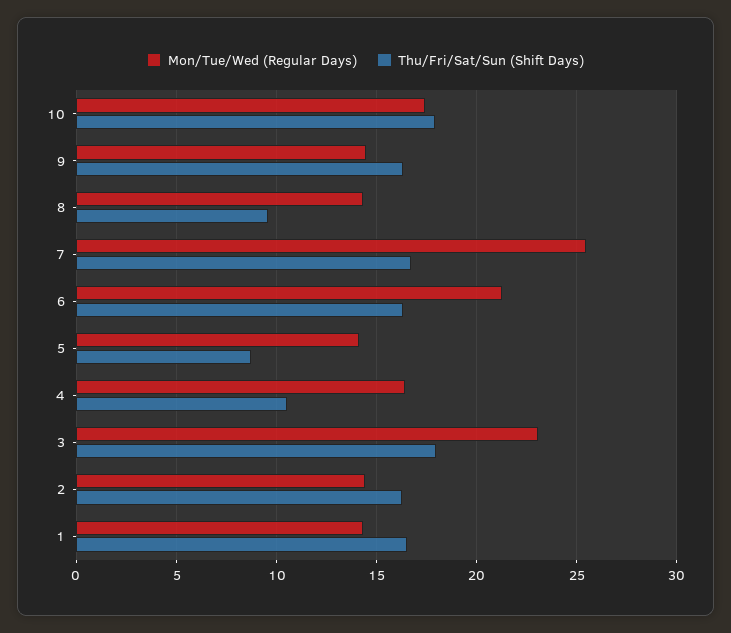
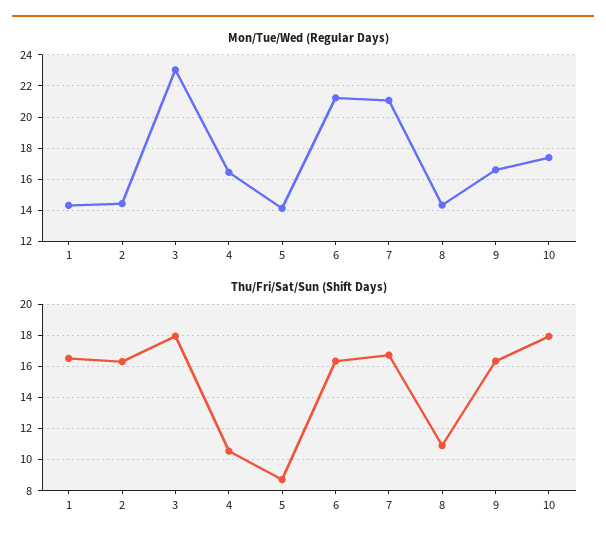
  {
    "Mon/Tue/Wed (Regular Days)": {
      "10": 17.5,
-     "9": 14.5,
+     "9": 16.5,
      "8": 14.5,
-     "7": 25.5,
+     "7": 21,
      "6": 21,
      "5": 14,
      "4": 16.5,
      "3": 23,
      "2": 14.5,
      "1": 14.5
    },
    "Thu/Fri/Sat/Sun (Shift Days)": {
      "10": 18,
      "9": 16.5,
-     "8": 9.5,
+     "8": 11,
      "7": 16.5,
      "6": 16.5,
      "5": 8.5,
      "4": 10.5,
      "3": 18,
      "2": 16.5,
      "1": 16.5
    }
  }

